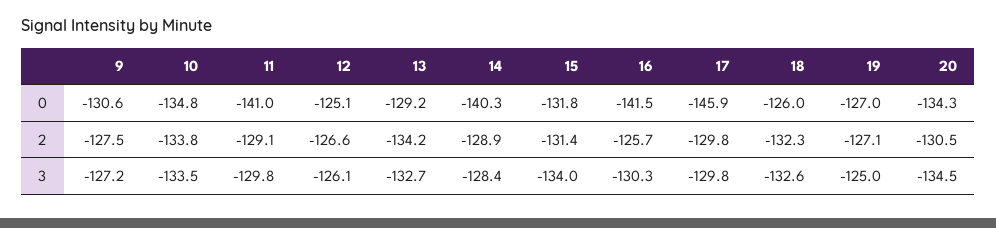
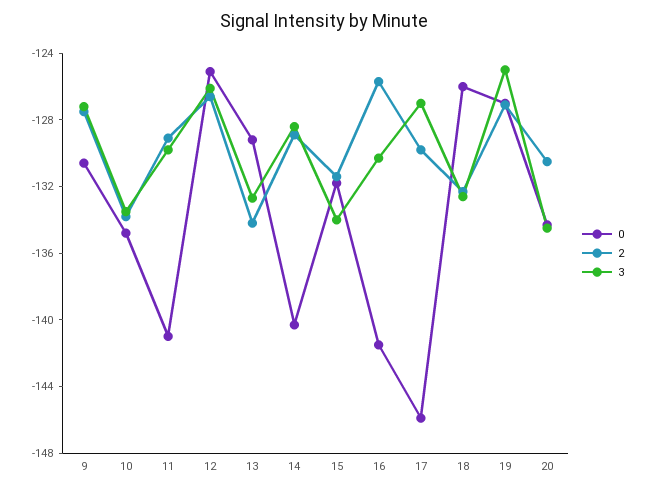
  {
    "0": {
      "9": -130.6,
      "10": -134.8,
      "11": -141,
      "12": -125.1,
      "13": -129.2,
      "14": -140.3,
      "15": -131.8,
      "16": -141.5,
      "17": -145.9,
      "18": -126,
      "19": -127,
      "20": -134.3
    },
    "2": {
      "9": -127.5,
      "10": -133.8,
      "11": -129.1,
      "12": -126.6,
      "13": -134.2,
      "14": -128.9,
      "15": -131.4,
      "16": -125.7,
      "17": -129.8,
      "18": -132.3,
      "19": -127.1,
      "20": -130.5
    },
    "3": {
      "9": -127.2,
      "10": -133.5,
      "11": -129.8,
      "12": -126.1,
      "13": -132.7,
      "14": -128.4,
      "15": -134,
      "16": -130.3,
-     "17": -129.8,
+     "17": -127,
      "18": -132.6,
      "19": -125,
      "20": -134.5
    }
  }

